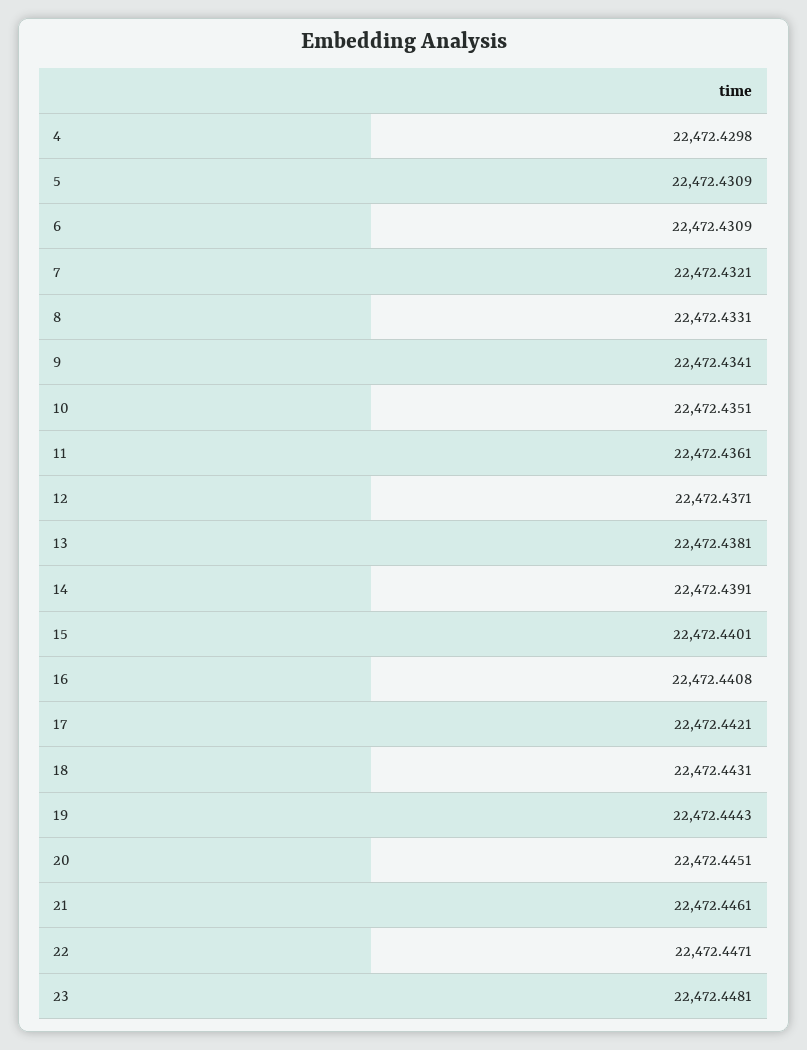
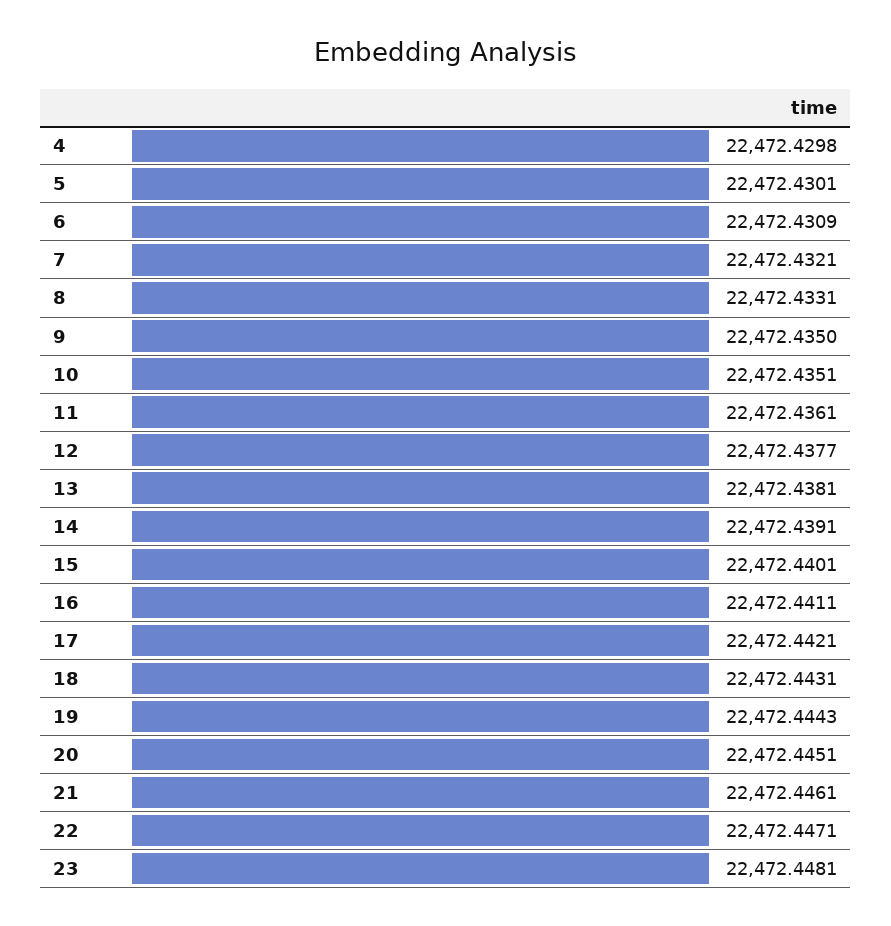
  {
    "4": 22472.4298,
-   "5": 22472.4309,
+   "5": 22472.4301,
    "6": 22472.4309,
    "7": 22472.4321,
    "8": 22472.4331,
-   "9": 22472.4341,
+   "9": 22472.435,
    "10": 22472.4351,
    "11": 22472.4361,
-   "12": 22472.4371,
+   "12": 22472.4377,
    "13": 22472.4381,
    "14": 22472.4391,
    "15": 22472.4401,
-   "16": 22472.4408,
+   "16": 22472.4411,
    "17": 22472.4421,
    "18": 22472.4431,
    "19": 22472.4443,
    "20": 22472.4451,
    "21": 22472.4461,
    "22": 22472.4471,
    "23": 22472.4481
  }

